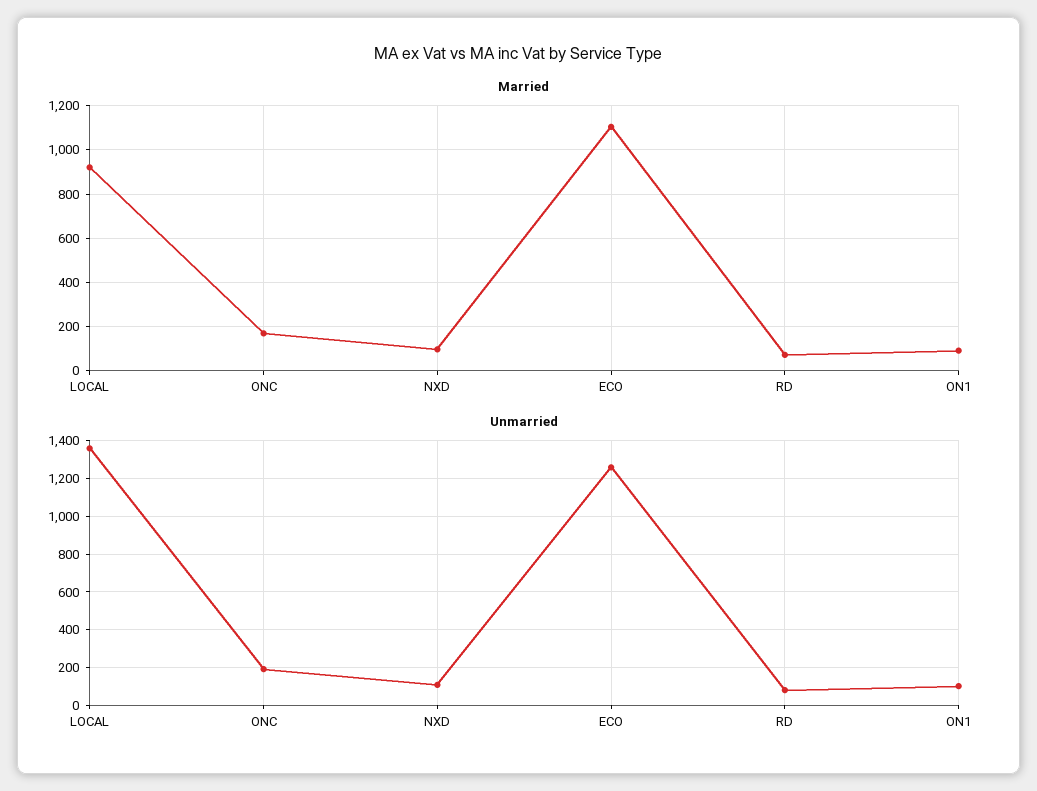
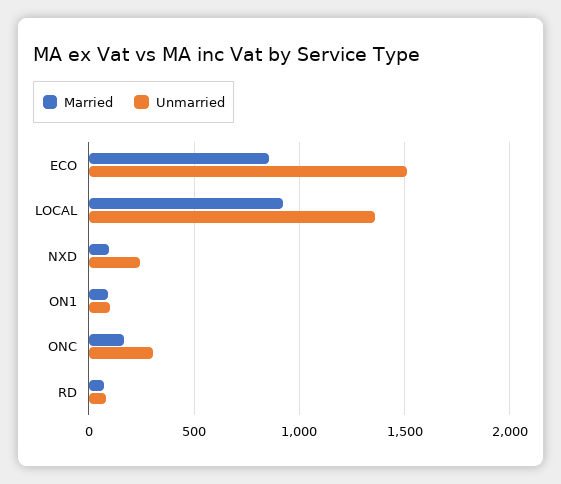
  {
    "Married": {
      "LOCAL": 900,
      "ONC": 150,
      "NXD": 100,
-     "ECO": 1100,
+     "ECO": 850,
      "RD": 50,
      "ON1": 100
    },
    "Unmarried": {
      "LOCAL": 1350,
-     "ONC": 200,
+     "ONC": 300,
-     "NXD": 100,
+     "NXD": 250,
-     "ECO": 1250,
+     "ECO": 1500,
      "RD": 100,
      "ON1": 100
    }
  }

